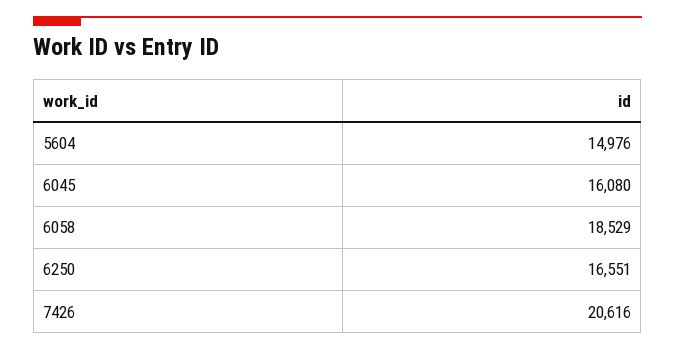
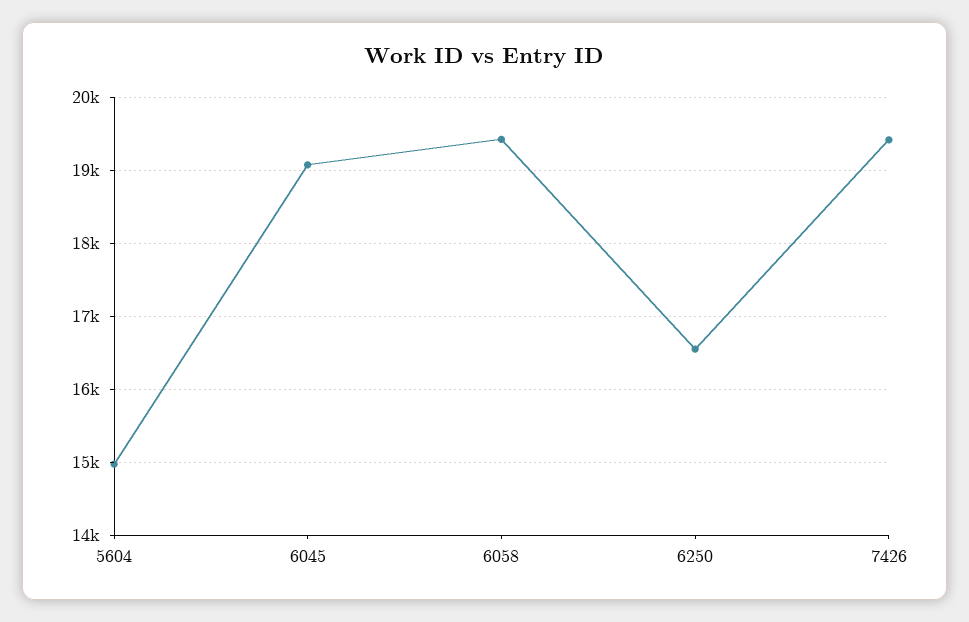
  {
    "5604": 14976,
-   "6045": 16080,
+   "6045": 19100,
-   "6058": 18529,
+   "6058": 19400,
    "6250": 16551,
-   "7426": 20616
+   "7426": 19400
  }

